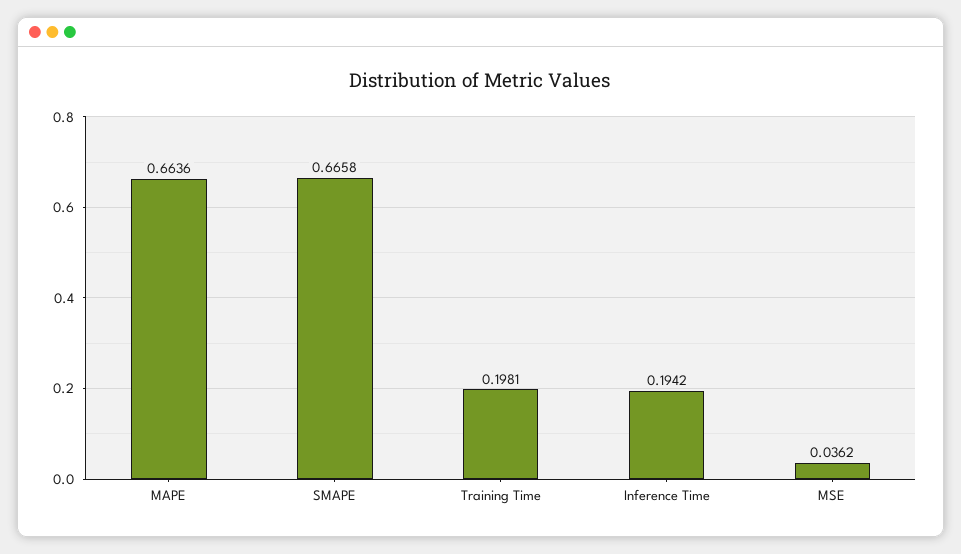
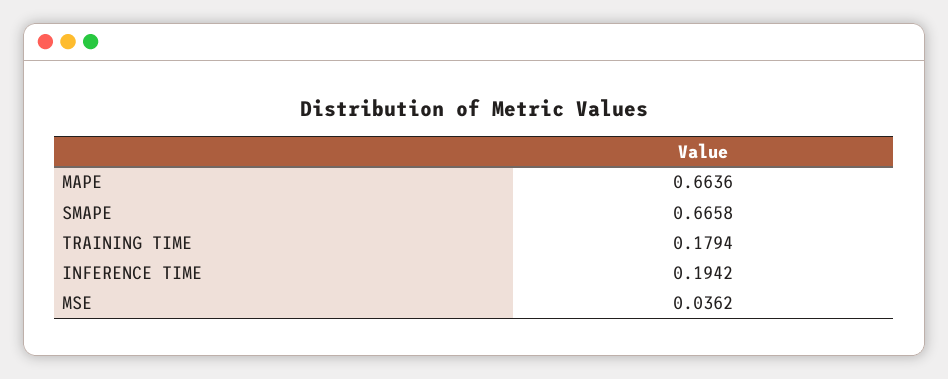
  {
    "MAPE": 0.6636,
    "SMAPE": 0.6658,
-   "Training Time": 0.1981,
+   "Training Time": 0.1794,
    "Inference Time": 0.1942,
    "MSE": 0.0362
  }

